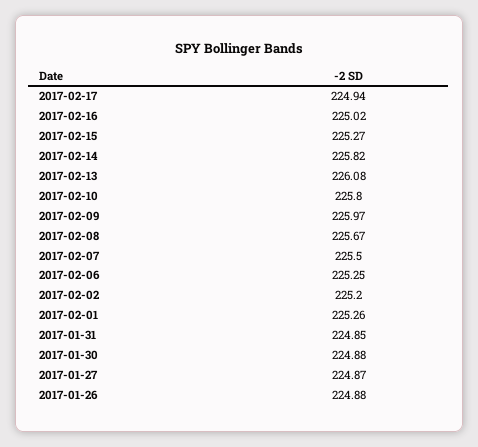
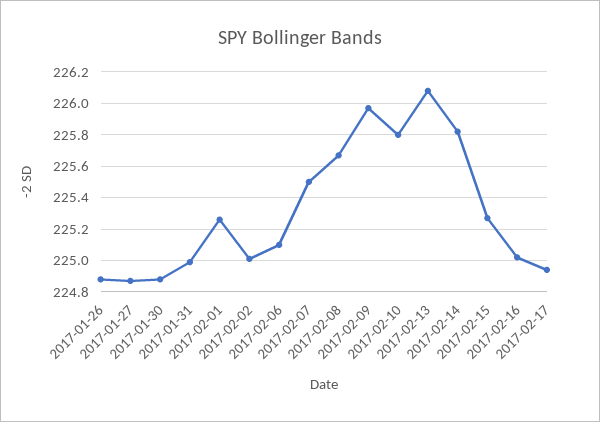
  {
    "2017-02-17": 224.94,
    "2017-02-16": 225.02,
    "2017-02-15": 225.27,
    "2017-02-14": 225.82,
    "2017-02-13": 226.08,
    "2017-02-10": 225.8,
    "2017-02-09": 225.97,
    "2017-02-08": 225.67,
    "2017-02-07": 225.5,
-   "2017-02-06": 225.25,
+   "2017-02-06": 225.1,
-   "2017-02-02": 225.2,
+   "2017-02-02": 225,
    "2017-02-01": 225.26,
-   "2017-01-31": 224.85,
+   "2017-01-31": 225,
    "2017-01-30": 224.88,
    "2017-01-27": 224.87,
    "2017-01-26": 224.88
  }

